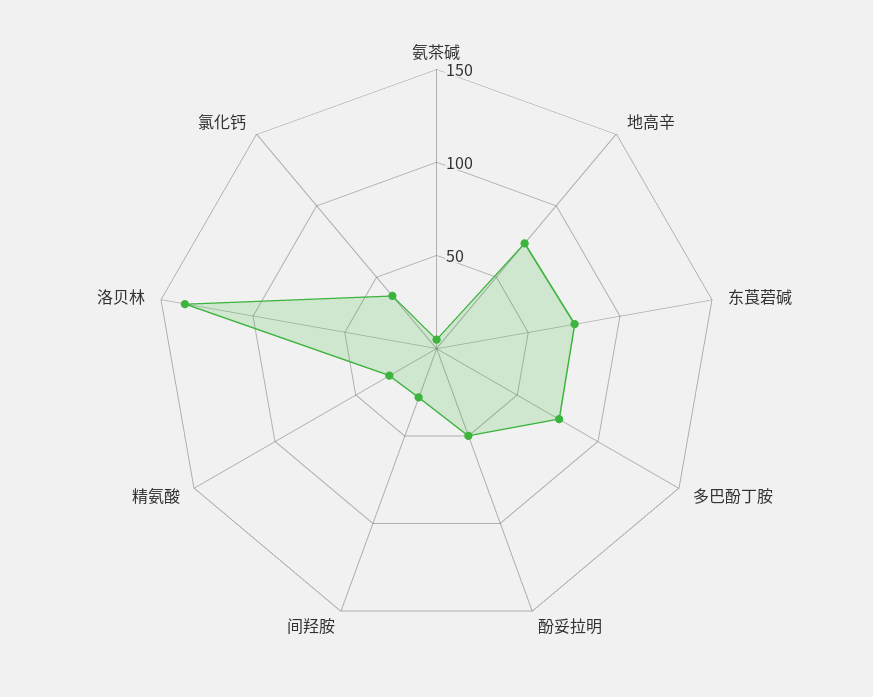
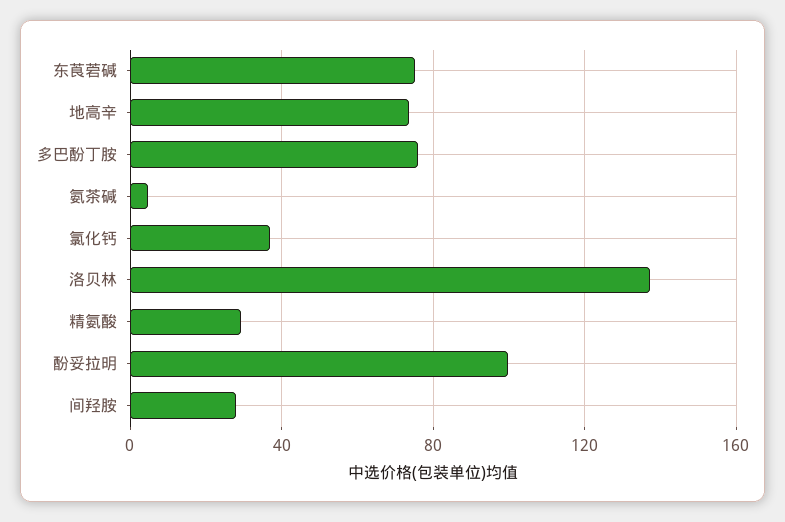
  {
    "氨茶碱": 5,
    "地高辛": 75,
    "东莨菪碱": 75,
    "多巴酚丁胺": 75,
-   "酚妥拉明": 50,
+   "酚妥拉明": 100,
    "间羟胺": 30,
    "精氨酸": 30,
    "洛贝林": 135,
    "氯化钙": 35
  }

